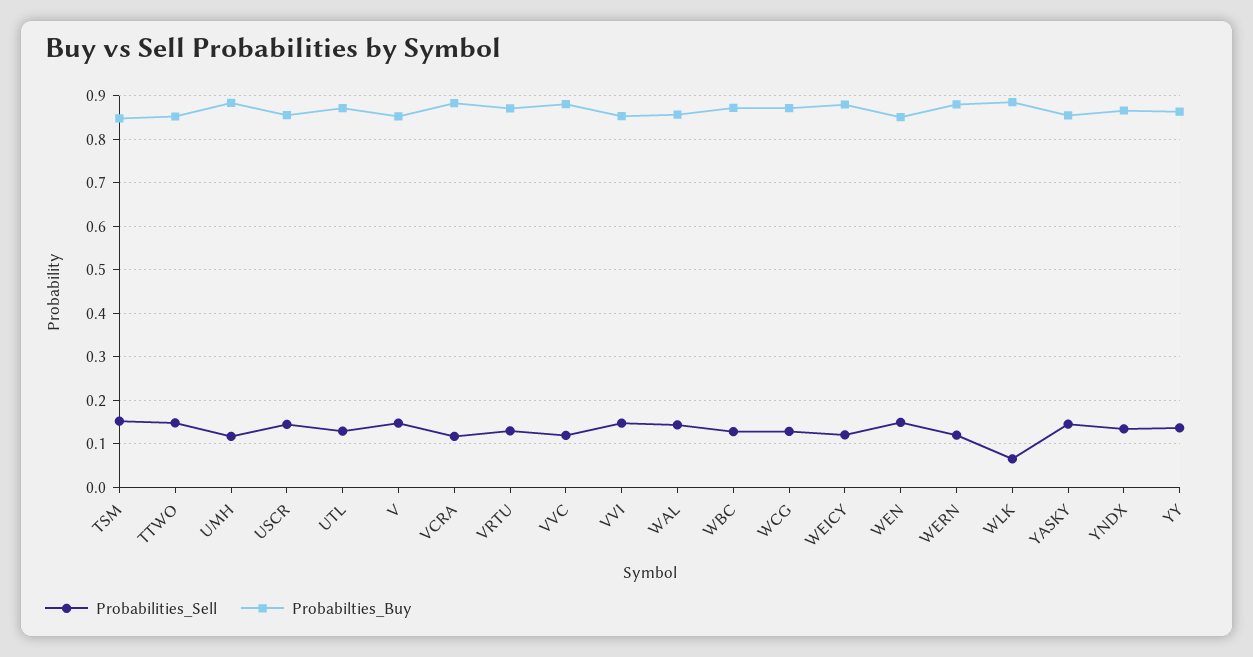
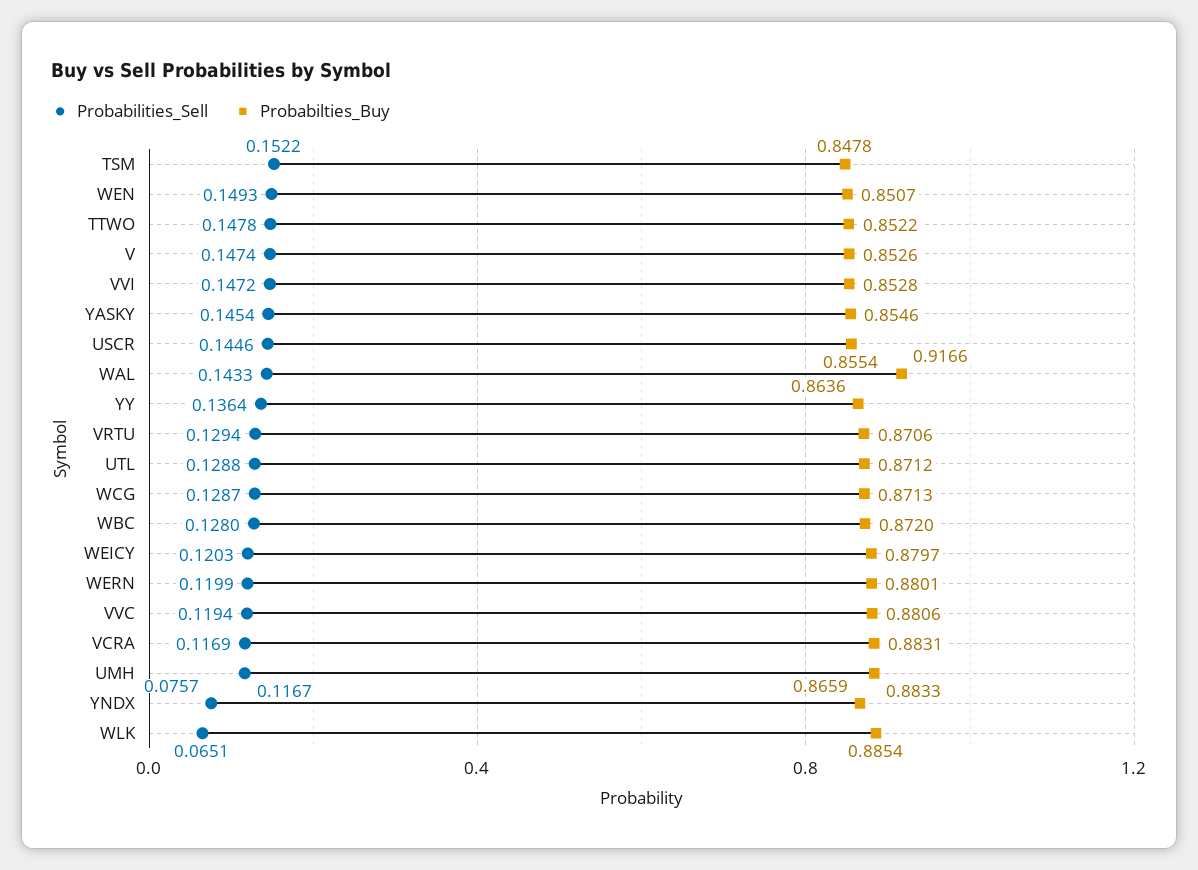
  {
    "Probabilities_Sell": {
      "TSM": 0.1522,
      "TTWO": 0.1478,
      "UMH": 0.1167,
      "USCR": 0.1446,
      "UTL": 0.1288,
      "V": 0.1474,
      "VCRA": 0.1169,
      "VRTU": 0.1294,
      "VVC": 0.1194,
      "VVI": 0.1472,
      "WAL": 0.1433,
      "WBC": 0.128,
      "WCG": 0.1287,
      "WEICY": 0.1203,
      "WEN": 0.1493,
      "WERN": 0.1199,
      "WLK": 0.0651,
      "YASKY": 0.1454,
-     "YNDX": 0.14,
+     "YNDX": 0.0757,
      "YY": 0.1364
    },
    "Probabilties_Buy": {
      "TSM": 0.8478,
      "TTWO": 0.8522,
      "UMH": 0.8833,
      "USCR": 0.8554,
      "UTL": 0.8712,
      "V": 0.8526,
      "VCRA": 0.8831,
      "VRTU": 0.8706,
      "VVC": 0.8806,
      "VVI": 0.8528,
-     "WAL": 0.86,
+     "WAL": 0.9166,
      "WBC": 0.872,
      "WCG": 0.8713,
      "WEICY": 0.8797,
      "WEN": 0.8507,
      "WERN": 0.8801,
      "WLK": 0.8854,
      "YASKY": 0.8546,
      "YNDX": 0.8659,
      "YY": 0.8636
    }
  }

